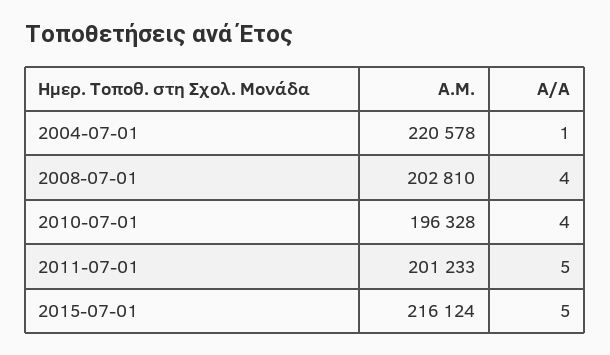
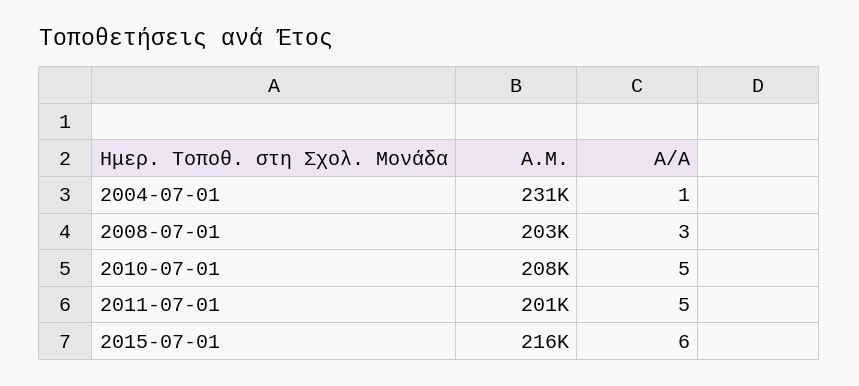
  {
    "Α.Μ.": {
-     "2004-07-01": 220578,
+     "2004-07-01": 231000,
      "2008-07-01": 202810,
-     "2010-07-01": 196328,
+     "2010-07-01": 208000,
      "2011-07-01": 201233,
      "2015-07-01": 216124
    },
    "Α/Α": {
      "2004-07-01": 1,
-     "2008-07-01": 4,
+     "2008-07-01": 3,
-     "2010-07-01": 4,
+     "2010-07-01": 5,
      "2011-07-01": 5,
-     "2015-07-01": 5
+     "2015-07-01": 6
    }
  }

